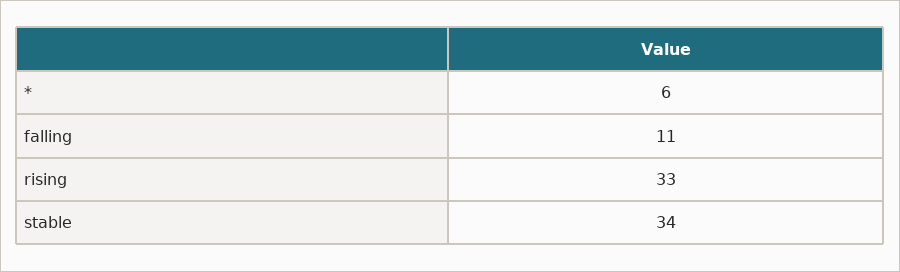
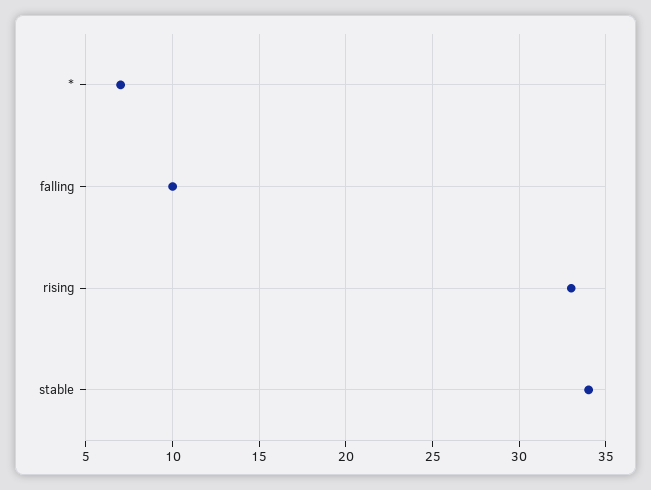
  {
-   "*": 6,
+   "*": 7,
-   "falling": 11,
+   "falling": 10,
    "rising": 33,
    "stable": 34
  }

